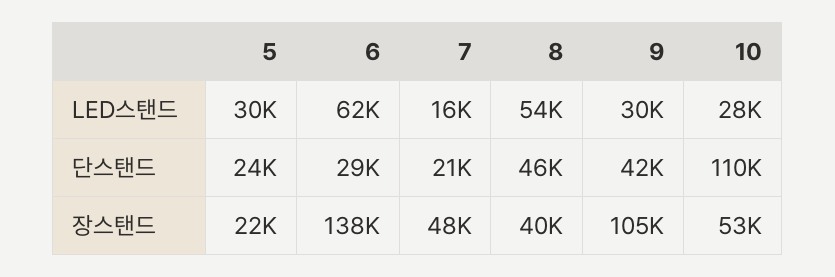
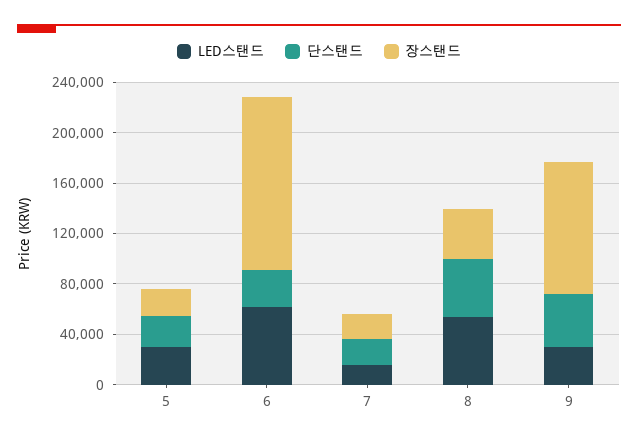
  {
    "LED스탠드": {
      "5": 30000,
      "6": 62000,
      "7": 16000,
      "8": 54000,
-     "9": 30000,
+     "9": 30000
-     "10": 28000
    },
    "단스탠드": {
      "5": 24000,
      "6": 29000,
      "7": 21000,
      "8": 46000,
-     "9": 42000,
+     "9": 42000
-     "10": 110000
    },
    "장스탠드": {
      "5": 22000,
      "6": 138000,
-     "7": 48000,
+     "7": 20000,
      "8": 40000,
-     "9": 105000,
+     "9": 105000
-     "10": 53000
    }
  }

